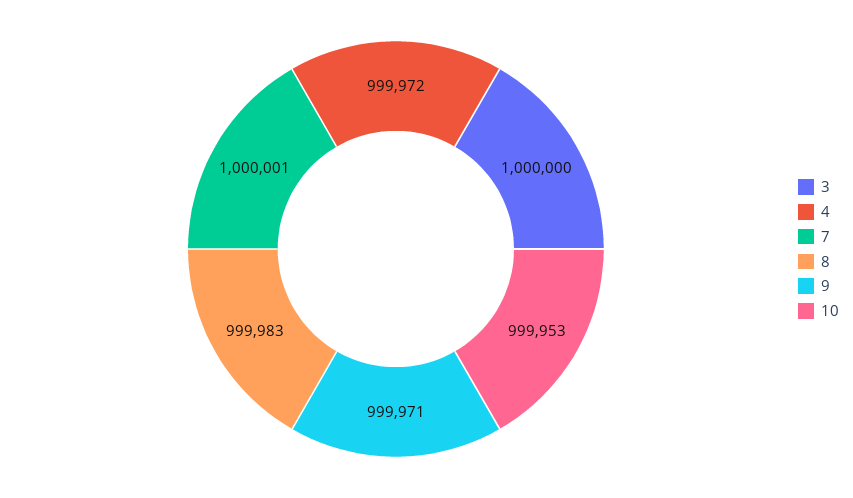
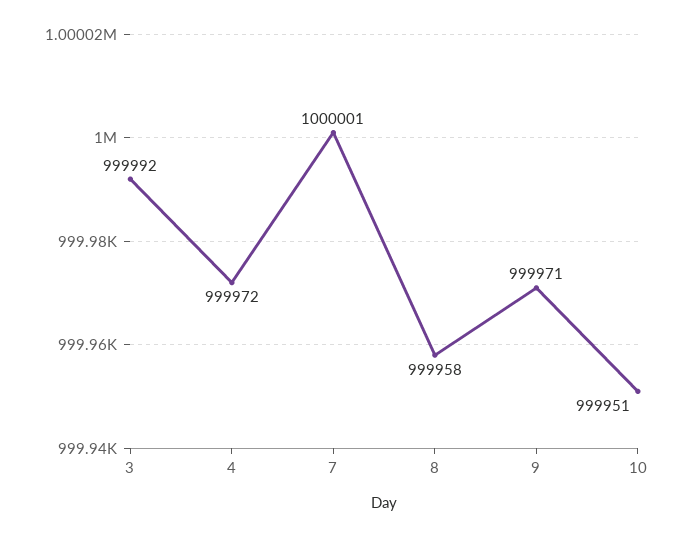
  {
-   "3": 1000000,
+   "3": 999992,
    "4": 999972,
    "7": 1000001,
-   "8": 999983,
+   "8": 999958,
    "9": 999971,
-   "10": 999953
+   "10": 999951
  }

